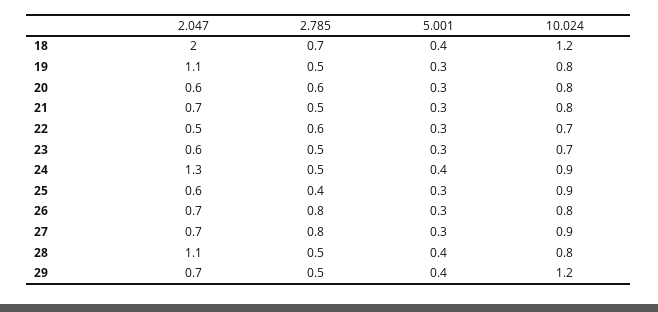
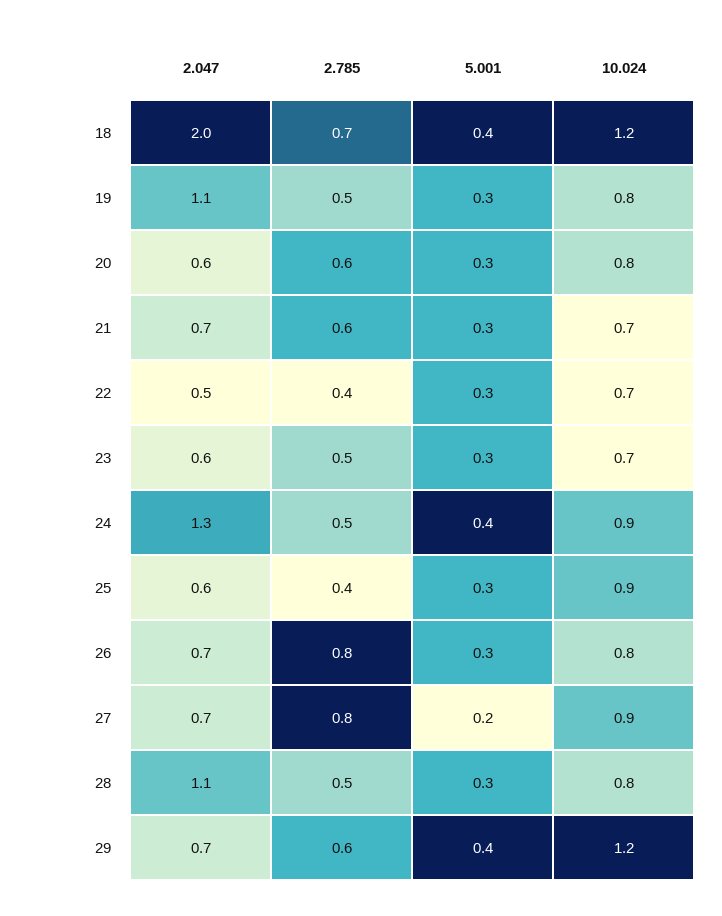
  {
    "2.047": {
      "18": 2,
      "19": 1.1,
      "20": 0.6,
      "21": 0.7,
      "22": 0.5,
      "23": 0.6,
      "24": 1.3,
      "25": 0.6,
      "26": 0.7,
      "27": 0.7,
      "28": 1.1,
      "29": 0.7
    },
    "2.785": {
      "18": 0.7,
      "19": 0.5,
      "20": 0.6,
-     "21": 0.5,
+     "21": 0.6,
-     "22": 0.6,
+     "22": 0.4,
      "23": 0.5,
      "24": 0.5,
      "25": 0.4,
      "26": 0.8,
      "27": 0.8,
      "28": 0.5,
-     "29": 0.5
+     "29": 0.6
    },
    "5.001": {
      "18": 0.4,
      "19": 0.3,
      "20": 0.3,
      "21": 0.3,
      "22": 0.3,
      "23": 0.3,
      "24": 0.4,
      "25": 0.3,
      "26": 0.3,
-     "27": 0.3,
+     "27": 0.2,
-     "28": 0.4,
+     "28": 0.3,
      "29": 0.4
    },
    "10.024": {
      "18": 1.2,
      "19": 0.8,
      "20": 0.8,
-     "21": 0.8,
+     "21": 0.7,
      "22": 0.7,
      "23": 0.7,
      "24": 0.9,
      "25": 0.9,
      "26": 0.8,
      "27": 0.9,
      "28": 0.8,
      "29": 1.2
    }
  }

